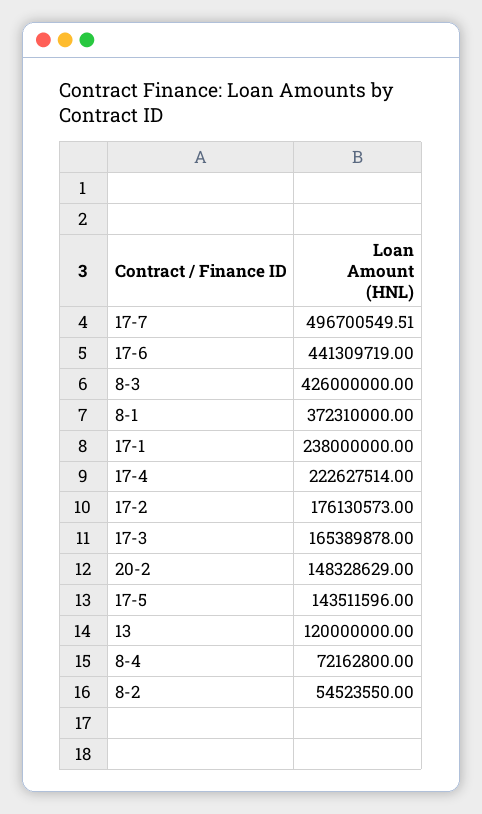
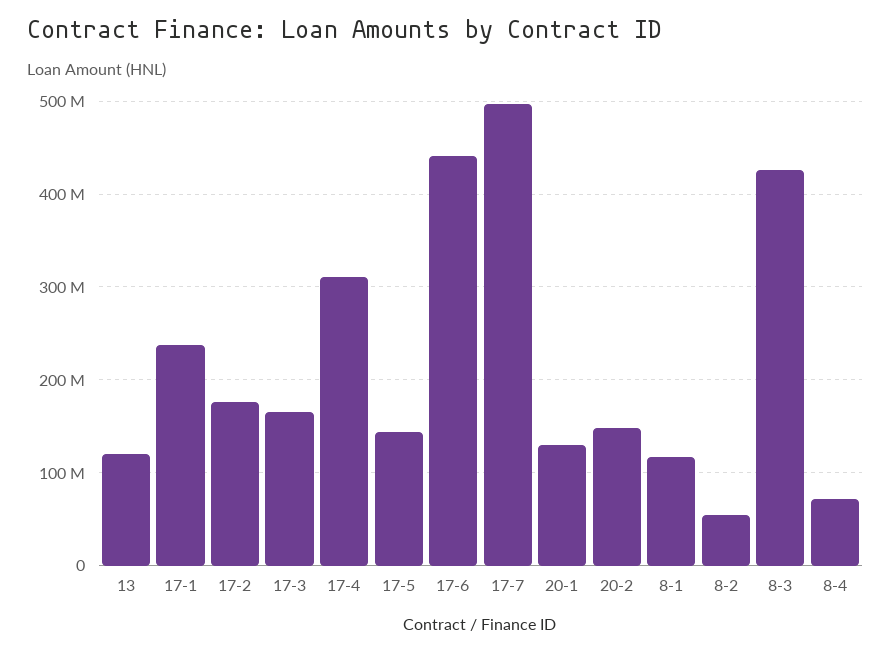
  {
    "17-7": 496700549.51,
    "17-6": 441309719,
    "8-3": 426000000,
-   "8-1": 372310000,
+   "8-1": 120000000,
    "17-1": 238000000,
-   "17-4": 222627514,
+   "17-4": 310000000,
    "17-2": 176130573,
    "17-3": 165389878,
    "20-2": 148328629,
    "17-5": 143511596,
    "13": 120000000,
    "8-4": 72162800,
-   "8-2": 54523550
+   "8-2": 54523550,
+   "20-1": 130000000
  }

